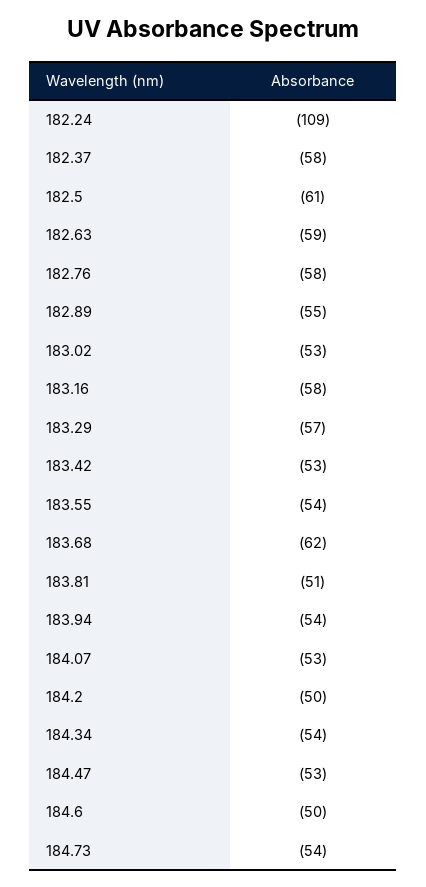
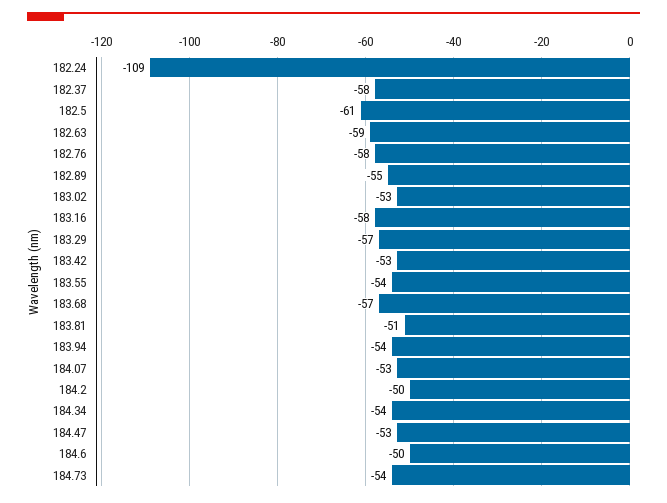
  {
    "182.24": -109,
    "182.37": -58,
    "182.5": -61,
    "182.63": -59,
    "182.76": -58,
    "182.89": -55,
    "183.02": -53,
    "183.16": -58,
    "183.29": -57,
    "183.42": -53,
    "183.55": -54,
-   "183.68": -62,
+   "183.68": -57,
    "183.81": -51,
    "183.94": -54,
    "184.07": -53,
    "184.2": -50,
    "184.34": -54,
    "184.47": -53,
    "184.6": -50,
    "184.73": -54
  }

